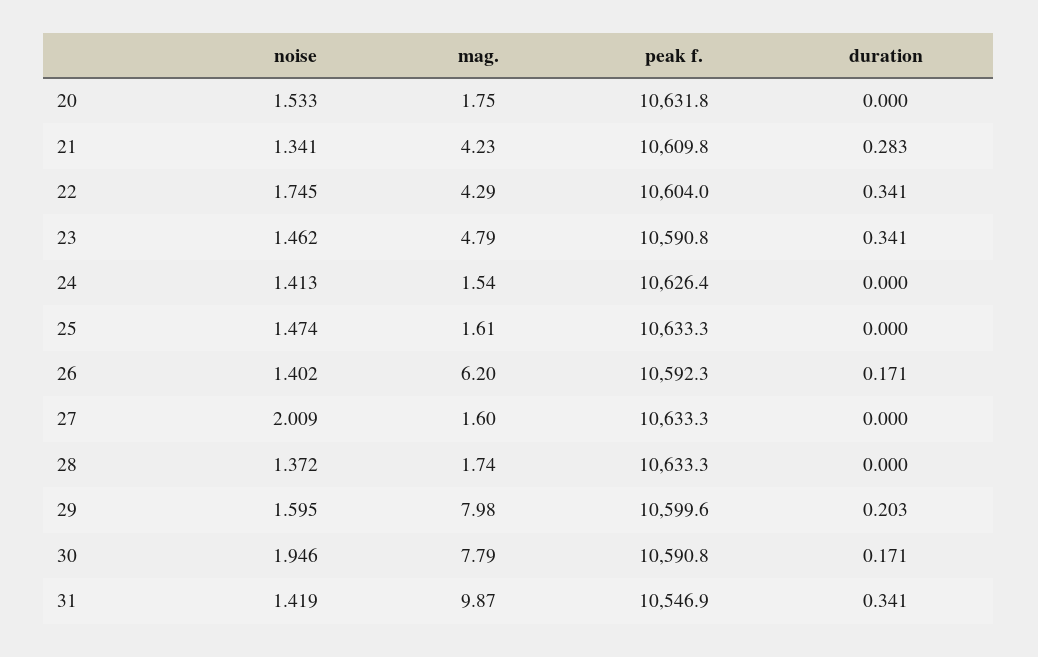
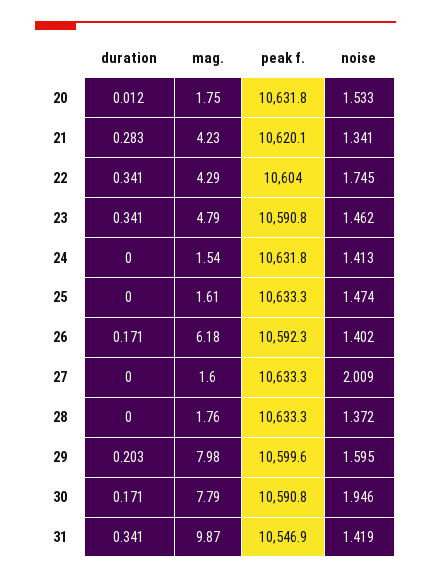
  {
    "noise": {
      "20": 1.533,
      "21": 1.341,
      "22": 1.745,
      "23": 1.462,
      "24": 1.413,
      "25": 1.474,
      "26": 1.402,
      "27": 2.009,
      "28": 1.372,
      "29": 1.595,
      "30": 1.946,
      "31": 1.419
    },
    "mag.": {
      "20": 1.75,
      "21": 4.23,
      "22": 4.29,
      "23": 4.79,
      "24": 1.54,
      "25": 1.61,
-     "26": 6.2,
+     "26": 6.18,
      "27": 1.6,
-     "28": 1.74,
+     "28": 1.76,
      "29": 7.98,
      "30": 7.79,
      "31": 9.87
    },
    "peak f.": {
      "20": 10631.8,
-     "21": 10609.8,
+     "21": 10620.1,
      "22": 10604,
      "23": 10590.8,
-     "24": 10626.4,
+     "24": 10631.8,
      "25": 10633.3,
      "26": 10592.3,
      "27": 10633.3,
      "28": 10633.3,
      "29": 10599.6,
      "30": 10590.8,
      "31": 10546.9
    },
    "duration": {
-     "20": 0,
+     "20": 0.012,
      "21": 0.283,
      "22": 0.341,
      "23": 0.341,
      "24": 0,
      "25": 0,
      "26": 0.171,
      "27": 0,
      "28": 0,
      "29": 0.203,
      "30": 0.171,
      "31": 0.341
    }
  }

